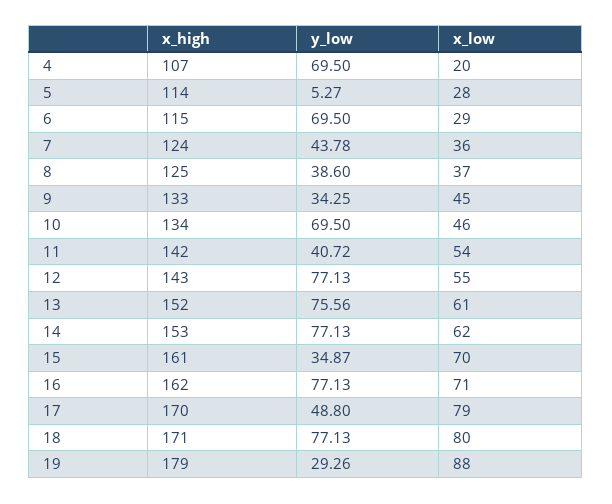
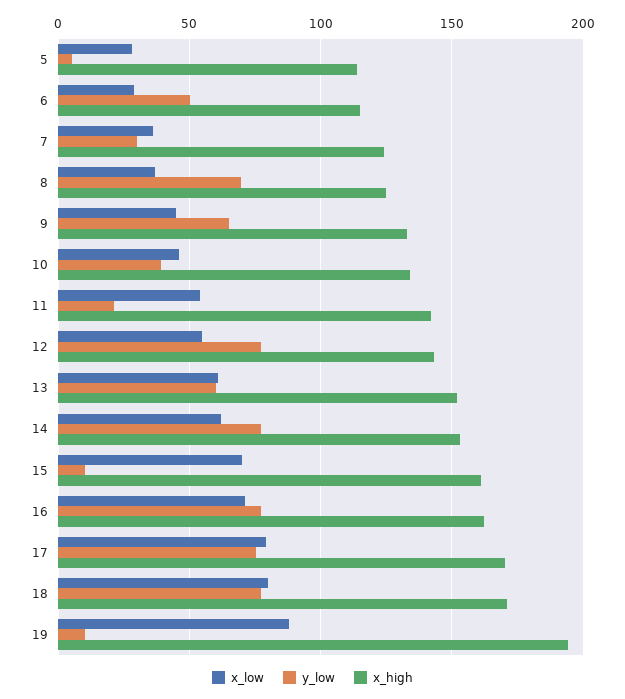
  {
    "x_high": {
-     "4": 107,
      "5": 114,
      "6": 115,
      "7": 124,
      "8": 125,
      "9": 133,
      "10": 134,
      "11": 142,
      "12": 143,
      "13": 152,
      "14": 153,
      "15": 161,
      "16": 162,
      "17": 170,
      "18": 171,
-     "19": 179
+     "19": 195
    },
    "y_low": {
-     "4": 69.5,
      "5": 5.27,
-     "6": 69.5,
+     "6": 50,
-     "7": 43.78,
+     "7": 30,
-     "8": 38.6,
+     "8": 70,
-     "9": 34.25,
+     "9": 65,
-     "10": 69.5,
+     "10": 40,
-     "11": 40.72,
+     "11": 20,
      "12": 77.13,
-     "13": 75.56,
+     "13": 60,
      "14": 77.13,
-     "15": 34.87,
+     "15": 10,
      "16": 77.13,
-     "17": 48.8,
+     "17": 75,
      "18": 77.13,
-     "19": 29.26
+     "19": 10
    },
    "x_low": {
-     "4": 20,
      "5": 28,
      "6": 29,
      "7": 36,
      "8": 37,
      "9": 45,
      "10": 46,
      "11": 54,
      "12": 55,
      "13": 61,
      "14": 62,
      "15": 70,
      "16": 71,
      "17": 79,
      "18": 80,
      "19": 88
    }
  }

